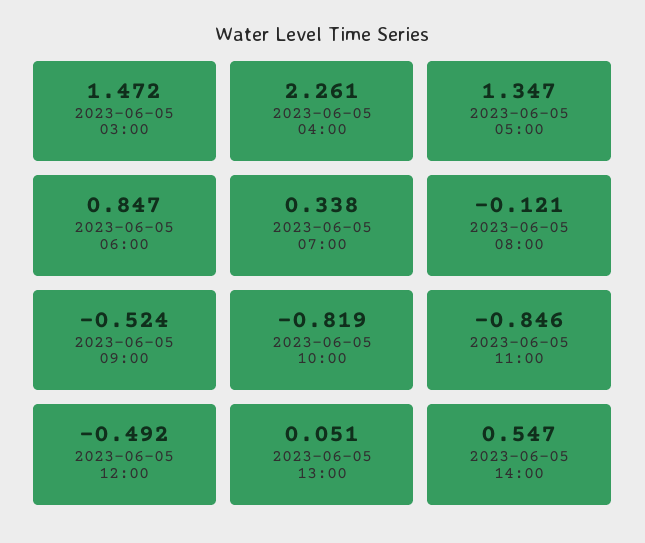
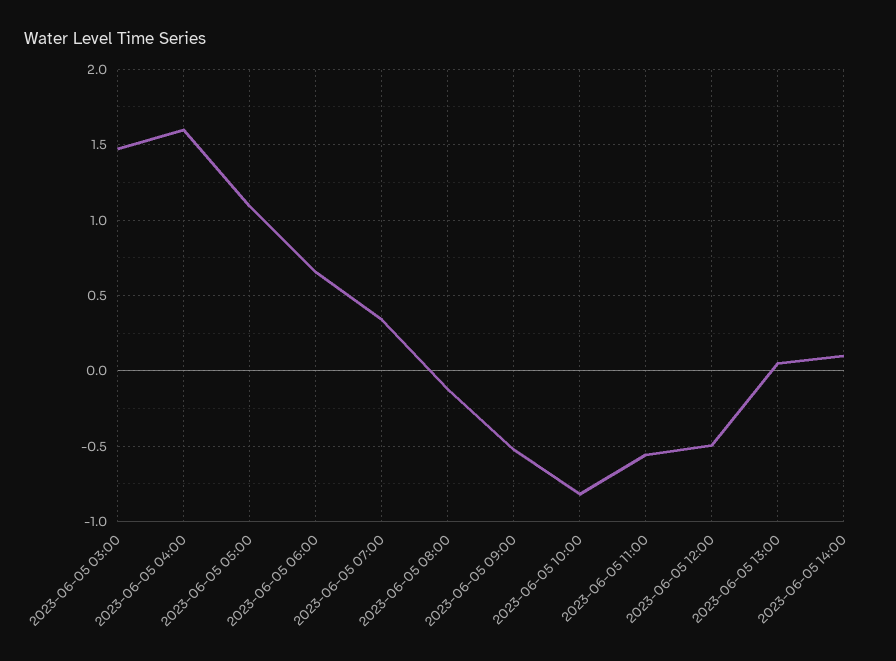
  {
    "2023-06-05 03:00": 1.472,
-   "2023-06-05 04:00": 2.261,
+   "2023-06-05 04:00": 1.6,
-   "2023-06-05 05:00": 1.347,
+   "2023-06-05 05:00": 1.1,
-   "2023-06-05 06:00": 0.847,
+   "2023-06-05 06:00": 0.65,
    "2023-06-05 07:00": 0.338,
    "2023-06-05 08:00": -0.121,
    "2023-06-05 09:00": -0.524,
    "2023-06-05 10:00": -0.819,
-   "2023-06-05 11:00": -0.846,
+   "2023-06-05 11:00": -0.55,
    "2023-06-05 12:00": -0.492,
    "2023-06-05 13:00": 0.051,
-   "2023-06-05 14:00": 0.547
+   "2023-06-05 14:00": 0.1
  }

